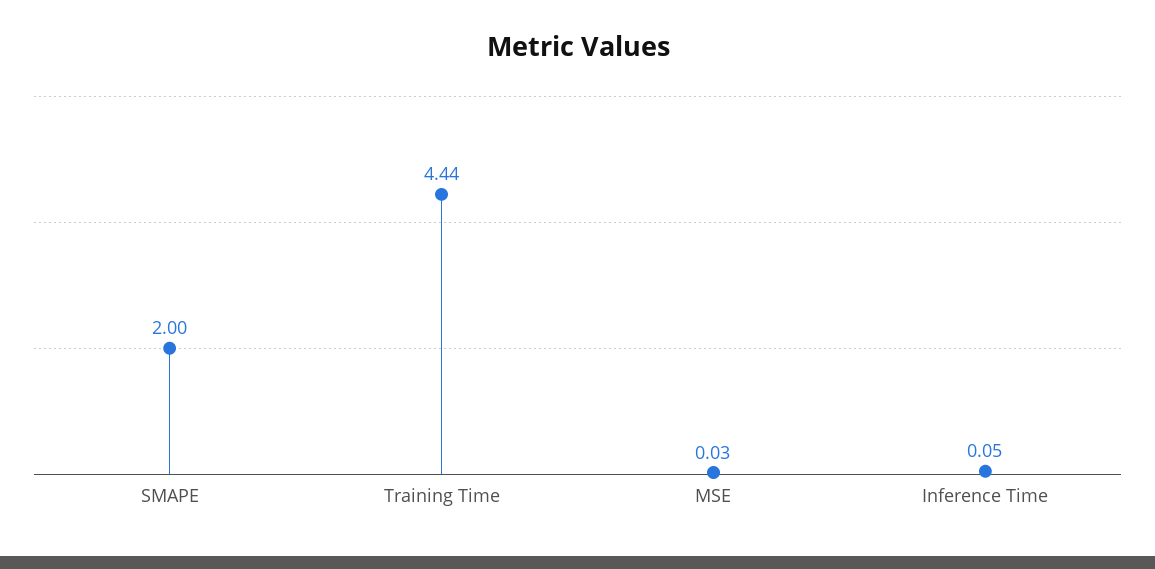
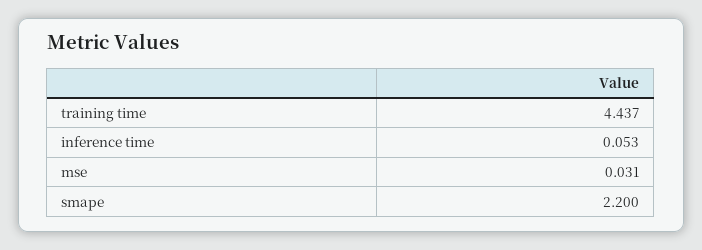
  {
-   "SMAPE": 2,
+   "SMAPE": 2.2,
    "Training Time": 4.437,
    "MSE": 0.031,
    "Inference Time": 0.053
  }

